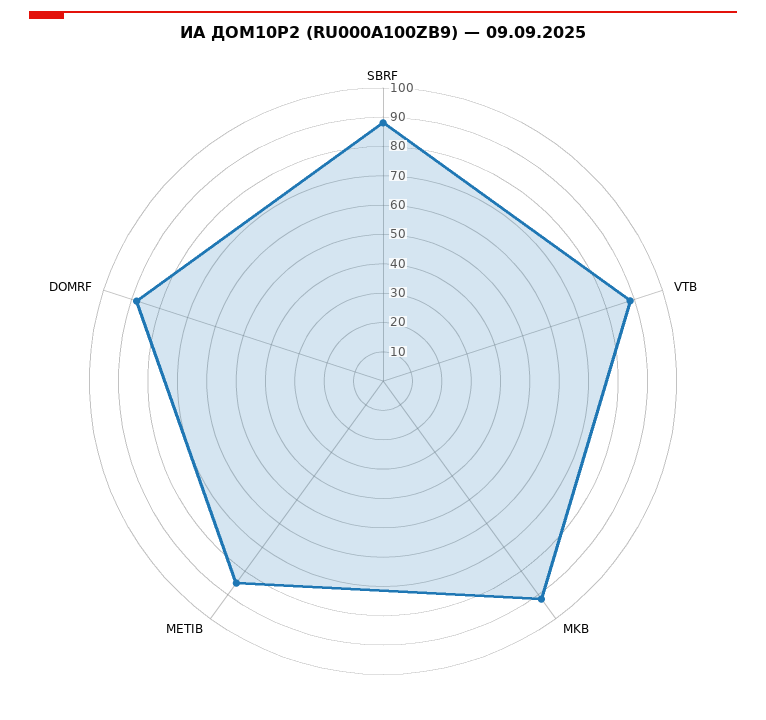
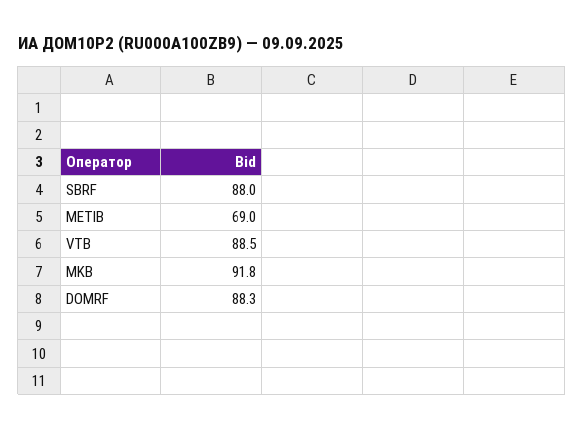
  {
    "SBRF": 88,
    "VTB": 88.5,
    "MKB": 91.8,
-   "METIB": 85,
+   "METIB": 69,
    "DOMRF": 88.3
  }

